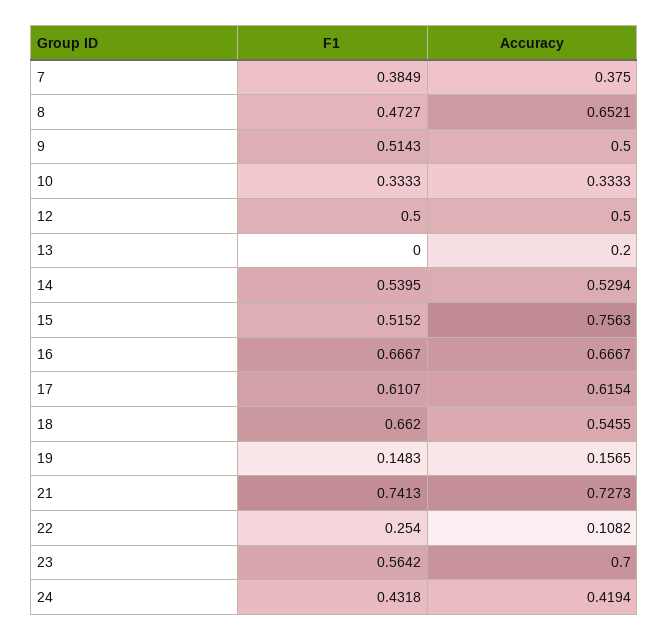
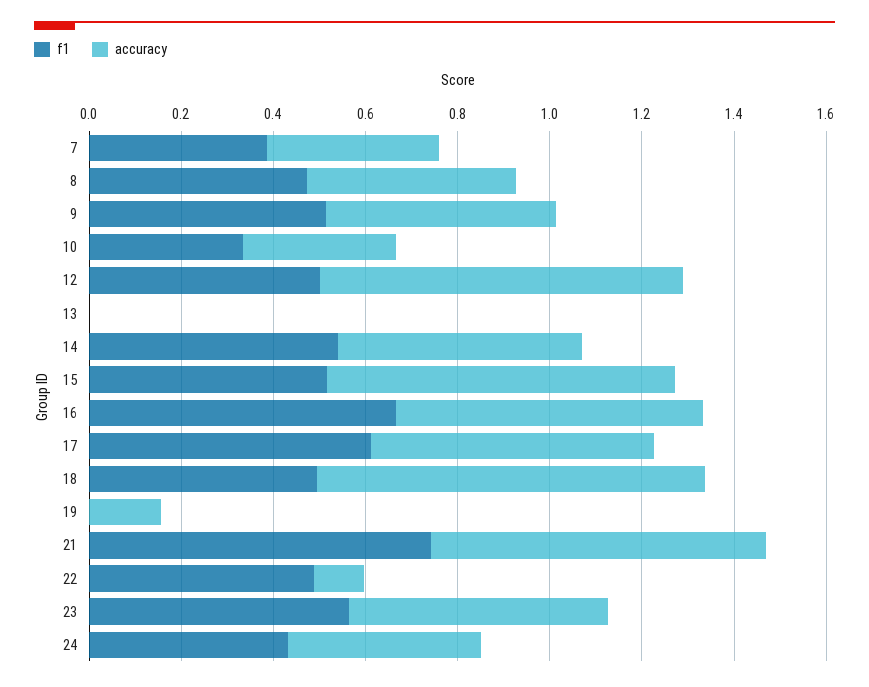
  {
    "F1": {
      "7": 0.3849,
      "8": 0.4727,
      "9": 0.5143,
      "10": 0.3333,
      "12": 0.5,
      "13": 0,
      "14": 0.5395,
      "15": 0.5152,
      "16": 0.6667,
      "17": 0.6107,
-     "18": 0.662,
+     "18": 0.5,
-     "19": 0.1483,
+     "19": 0,
      "21": 0.7413,
-     "22": 0.254,
+     "22": 0.5,
      "23": 0.5642,
      "24": 0.4318
    },
    "Accuracy": {
      "7": 0.375,
-     "8": 0.6521,
+     "8": 0.45,
      "9": 0.5,
      "10": 0.3333,
-     "12": 0.5,
+     "12": 0.8,
-     "13": 0.2,
+     "13": 0,
      "14": 0.5294,
      "15": 0.7563,
      "16": 0.6667,
      "17": 0.6154,
-     "18": 0.5455,
+     "18": 0.85,
      "19": 0.1565,
      "21": 0.7273,
      "22": 0.1082,
-     "23": 0.7,
+     "23": 0.55,
      "24": 0.4194
    }
  }

